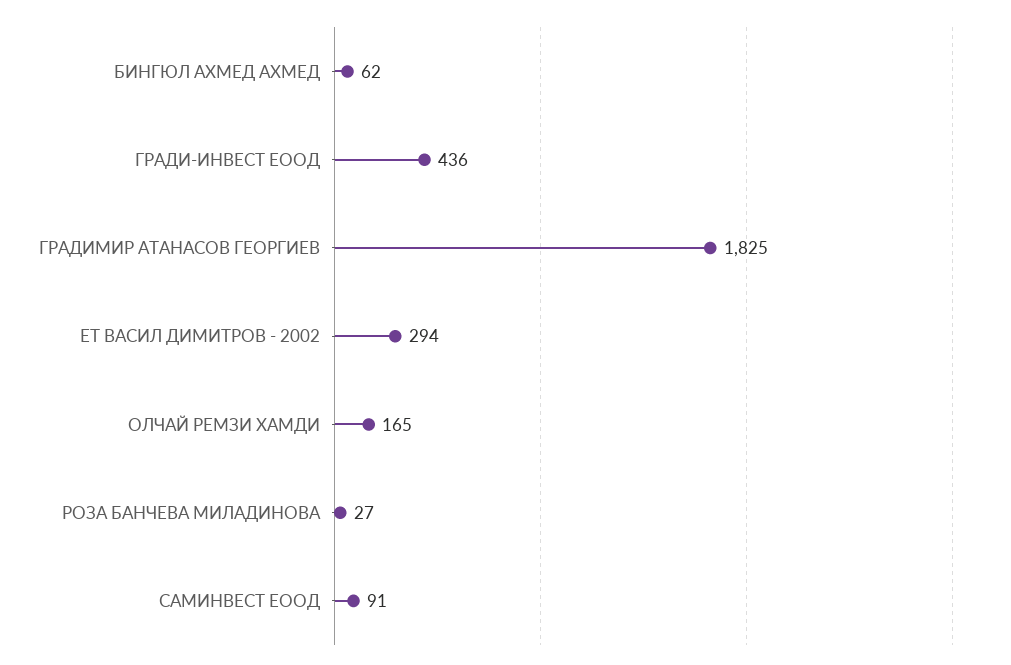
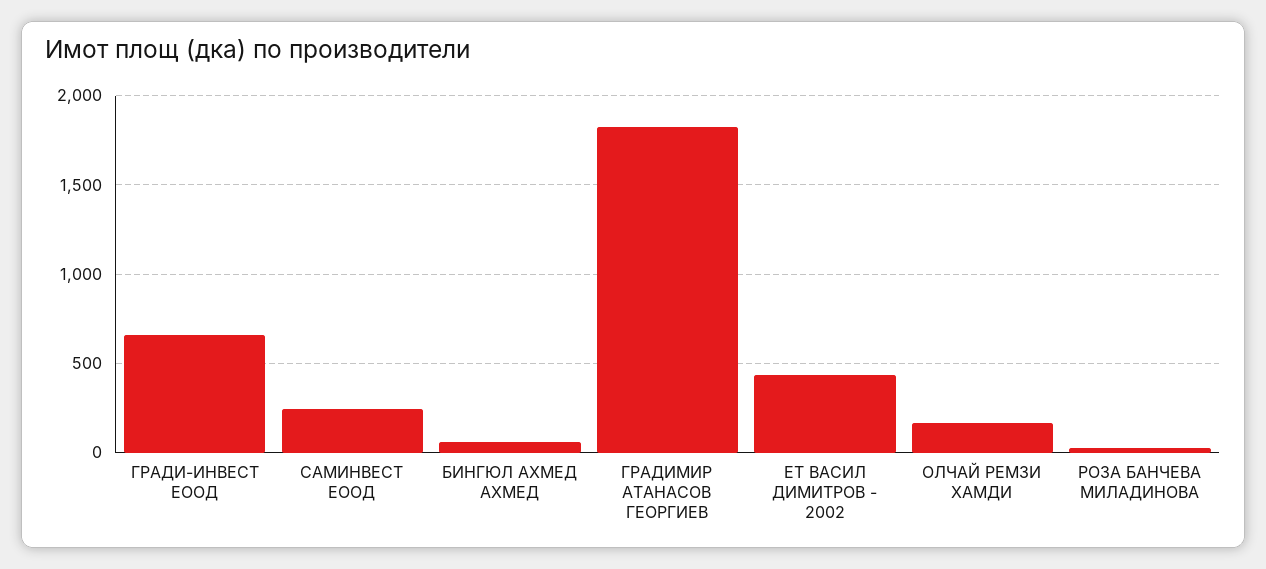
  {
    "БИНГЮЛ АХМЕД АХМЕД": 62,
-   "ГРАДИ-ИНВЕСТ ЕООД": 436,
+   "ГРАДИ-ИНВЕСТ ЕООД": 650,
    "ГРАДИМИР АТАНАСОВ ГЕОРГИЕВ": 1825,
-   "ЕТ ВАСИЛ ДИМИТРОВ - 2002": 294,
+   "ЕТ ВАСИЛ ДИМИТРОВ - 2002": 450,
    "ОЛЧАЙ РЕМЗИ ХАМДИ": 165,
    "РОЗА БАНЧЕВА МИЛАДИНОВА": 27,
-   "САМИНВЕСТ ЕООД": 91
+   "САМИНВЕСТ ЕООД": 250
  }

